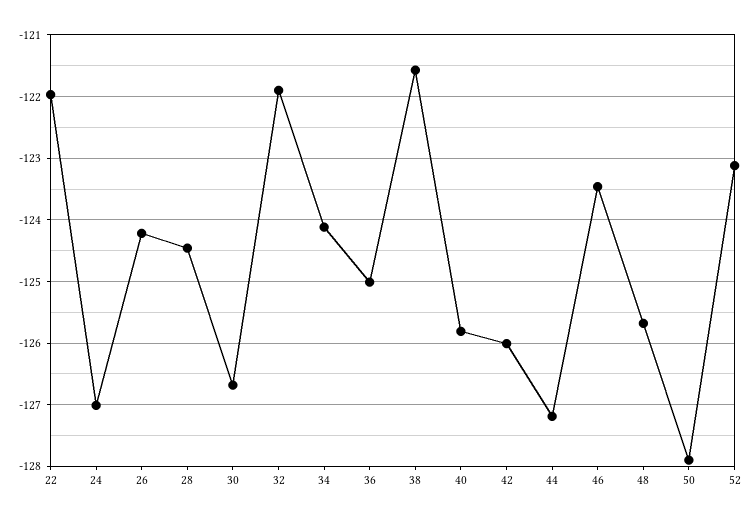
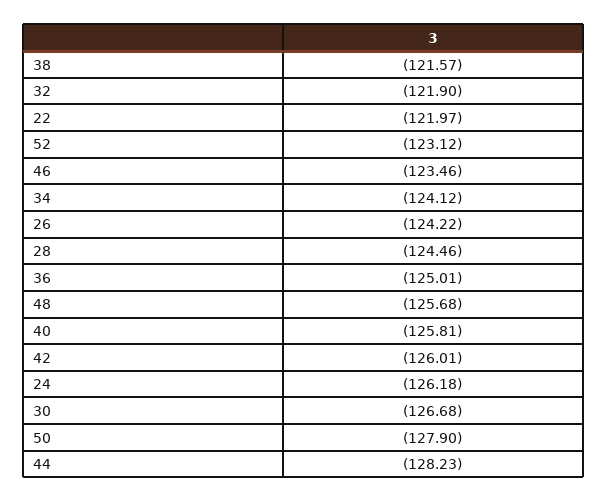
  {
    "22": -121.97,
-   "24": -127,
+   "24": -126.18,
    "26": -124.22,
    "28": -124.46,
    "30": -126.68,
    "32": -121.9,
    "34": -124.12,
    "36": -125.01,
    "38": -121.57,
    "40": -125.81,
    "42": -126.01,
-   "44": -127.2,
+   "44": -128.23,
    "46": -123.46,
    "48": -125.68,
    "50": -127.9,
    "52": -123.12
  }

